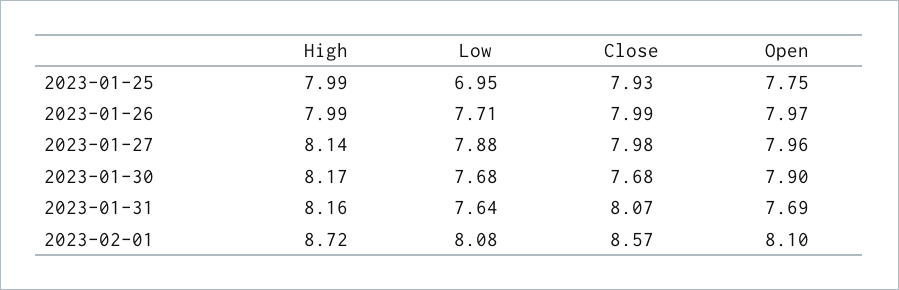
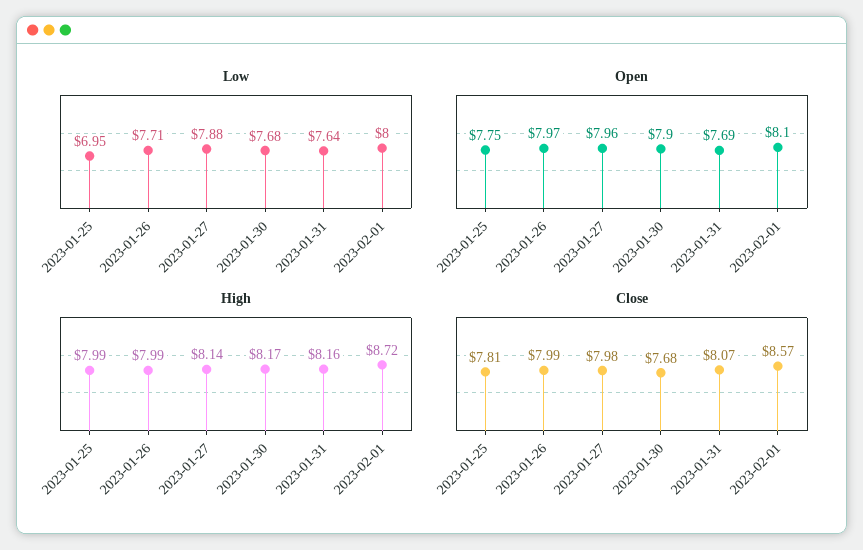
  {
    "High": {
      "2023-01-25": 7.99,
      "2023-01-26": 7.99,
      "2023-01-27": 8.14,
      "2023-01-30": 8.17,
      "2023-01-31": 8.16,
      "2023-02-01": 8.72
    },
    "Low": {
      "2023-01-25": 6.95,
      "2023-01-26": 7.71,
      "2023-01-27": 7.88,
      "2023-01-30": 7.68,
      "2023-01-31": 7.64,
-     "2023-02-01": 8.08
+     "2023-02-01": 8
    },
    "Close": {
-     "2023-01-25": 7.93,
+     "2023-01-25": 7.81,
      "2023-01-26": 7.99,
      "2023-01-27": 7.98,
      "2023-01-30": 7.68,
      "2023-01-31": 8.07,
      "2023-02-01": 8.57
    },
    "Open": {
      "2023-01-25": 7.75,
      "2023-01-26": 7.97,
      "2023-01-27": 7.96,
      "2023-01-30": 7.9,
      "2023-01-31": 7.69,
      "2023-02-01": 8.1
    }
  }

